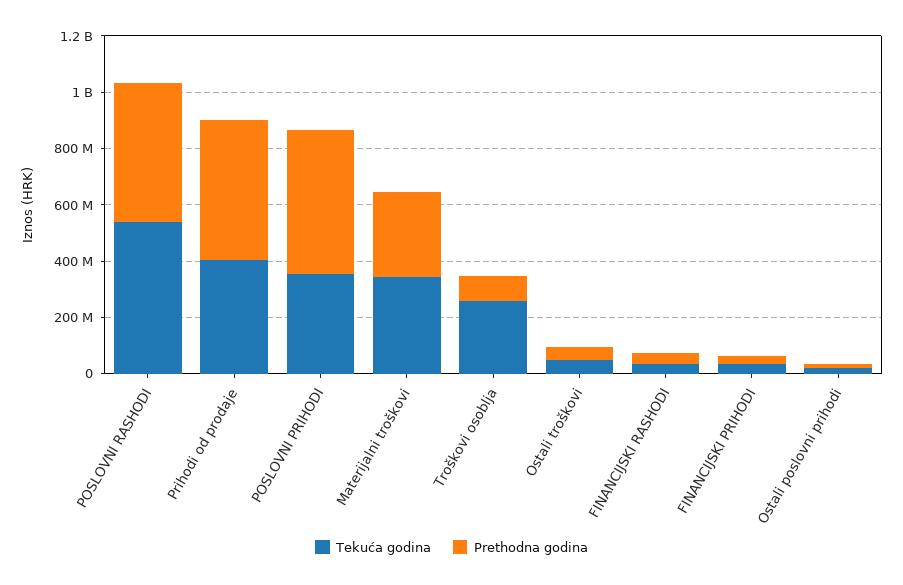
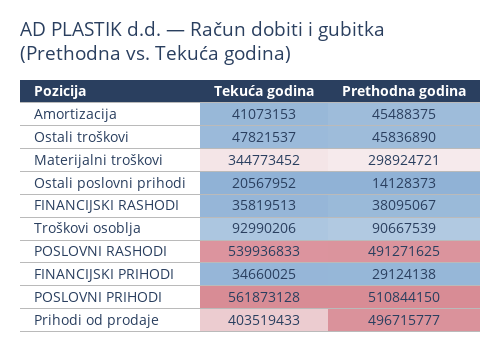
  {
    "Tekuća godina": {
      "POSLOVNI RASHODI": 539936833,
      "Prihodi od prodaje": 403519433,
-     "POSLOVNI PRIHODI": 350000000,
+     "POSLOVNI PRIHODI": 561873128,
      "Materijalni troškovi": 344773452,
-     "Troškovi osoblja": 250000000,
+     "Troškovi osoblja": 92990206,
      "Ostali troškovi": 47821537,
      "FINANCIJSKI RASHODI": 35819513,
      "FINANCIJSKI PRIHODI": 34660025,
-     "Ostali poslovni prihodi": 20567952
+     "Ostali poslovni prihodi": 20567952,
+     "Amortizacija": 41073153
    },
    "Prethodna godina": {
      "POSLOVNI RASHODI": 491271625,
      "Prihodi od prodaje": 496715777,
      "POSLOVNI PRIHODI": 510844150,
      "Materijalni troškovi": 298924721,
      "Troškovi osoblja": 90667539,
      "Ostali troškovi": 45836890,
      "FINANCIJSKI RASHODI": 38095067,
      "FINANCIJSKI PRIHODI": 29124138,
-     "Ostali poslovni prihodi": 14128373
+     "Ostali poslovni prihodi": 14128373,
+     "Amortizacija": 45488375
    }
  }

